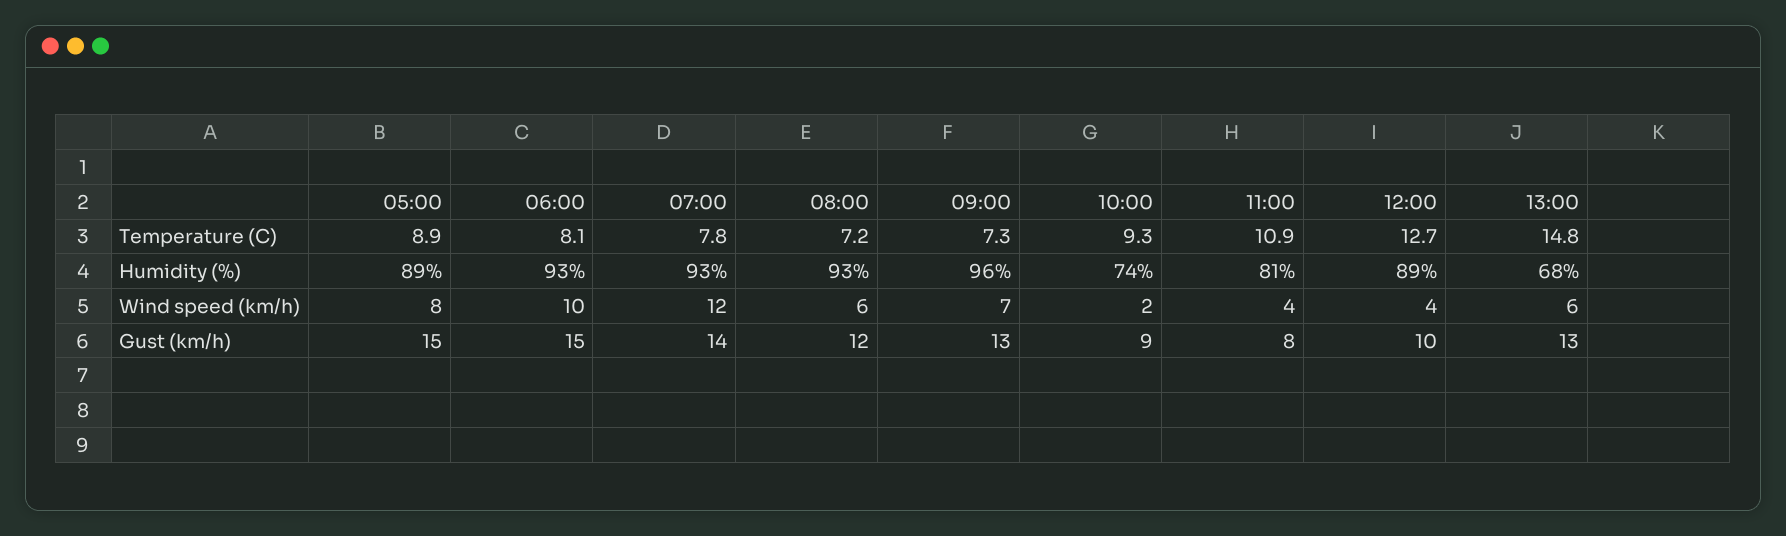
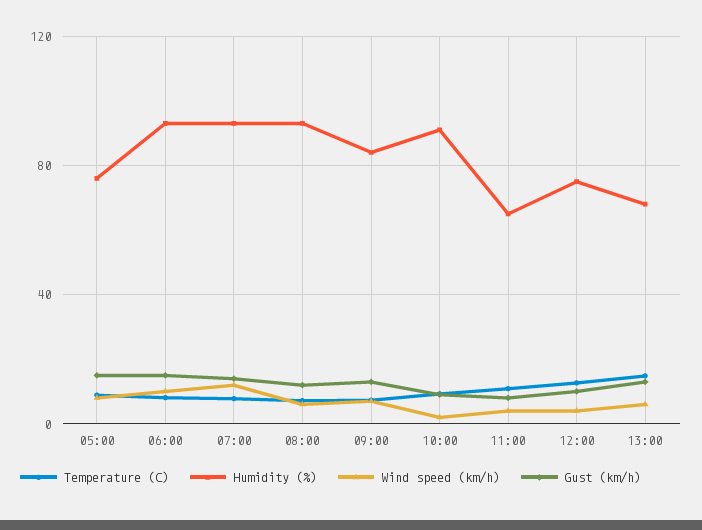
  {
    "Temperature (C)": {
      "05:00": 8.9,
      "06:00": 8.1,
      "07:00": 7.8,
      "08:00": 7.2,
      "09:00": 7.3,
      "10:00": 9.3,
      "11:00": 10.9,
      "12:00": 12.7,
      "13:00": 14.8
    },
    "Humidity (%)": {
-     "05:00": 89,
+     "05:00": 75,
      "06:00": 93,
      "07:00": 93,
      "08:00": 93,
-     "09:00": 96,
+     "09:00": 85,
-     "10:00": 74,
+     "10:00": 90,
-     "11:00": 81,
+     "11:00": 65,
-     "12:00": 89,
+     "12:00": 75,
      "13:00": 68
    },
    "Wind speed (km/h)": {
      "05:00": 8,
      "06:00": 10,
      "07:00": 12,
      "08:00": 6,
      "09:00": 7,
      "10:00": 2,
      "11:00": 4,
      "12:00": 4,
      "13:00": 6
    },
    "Gust (km/h)": {
      "05:00": 15,
      "06:00": 15,
      "07:00": 14,
      "08:00": 12,
      "09:00": 13,
      "10:00": 9,
      "11:00": 8,
      "12:00": 10,
      "13:00": 13
    }
  }

